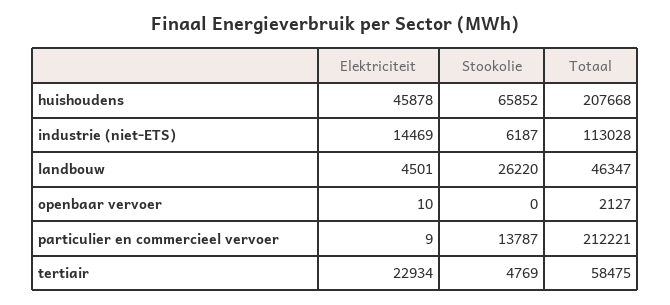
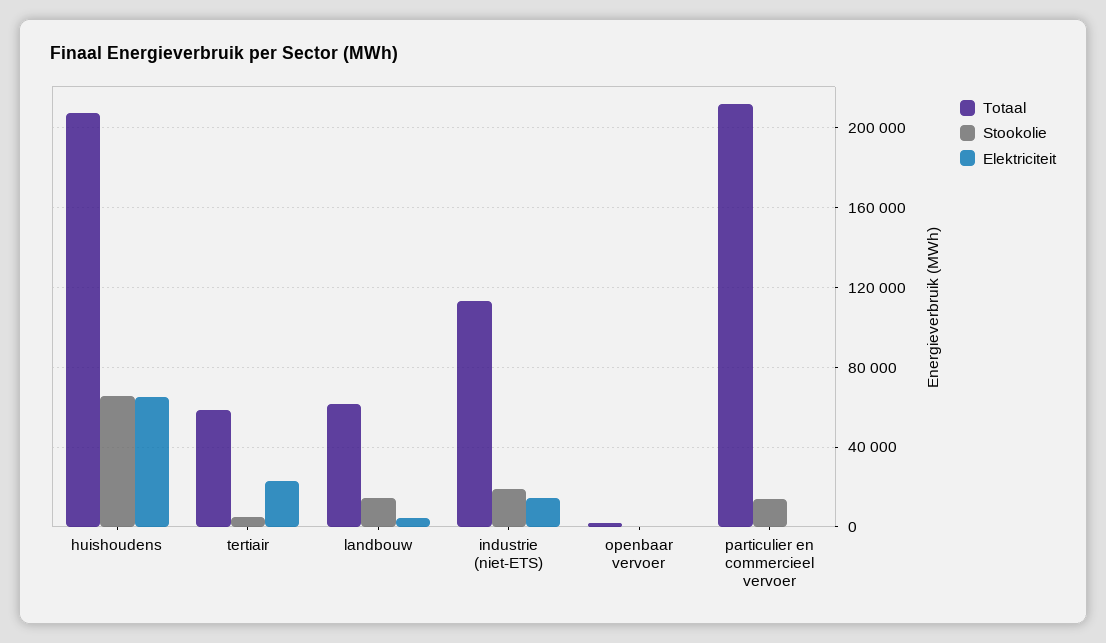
  {
    "Elektriciteit": {
-     "huishoudens": 45878,
+     "huishoudens": 65000,
      "industrie (niet-ETS)": 14469,
      "landbouw": 4501,
      "openbaar vervoer": 10,
      "particulier en commercieel vervoer": 9,
      "tertiair": 22934
    },
    "Stookolie": {
      "huishoudens": 65852,
-     "industrie (niet-ETS)": 6187,
+     "industrie (niet-ETS)": 20000,
-     "landbouw": 26220,
+     "landbouw": 15000,
      "openbaar vervoer": 0,
      "particulier en commercieel vervoer": 13787,
      "tertiair": 4769
    },
    "Totaal": {
      "huishoudens": 207668,
      "industrie (niet-ETS)": 113028,
-     "landbouw": 46347,
+     "landbouw": 60000,
      "openbaar vervoer": 2127,
      "particulier en commercieel vervoer": 212221,
      "tertiair": 58475
    }
  }

